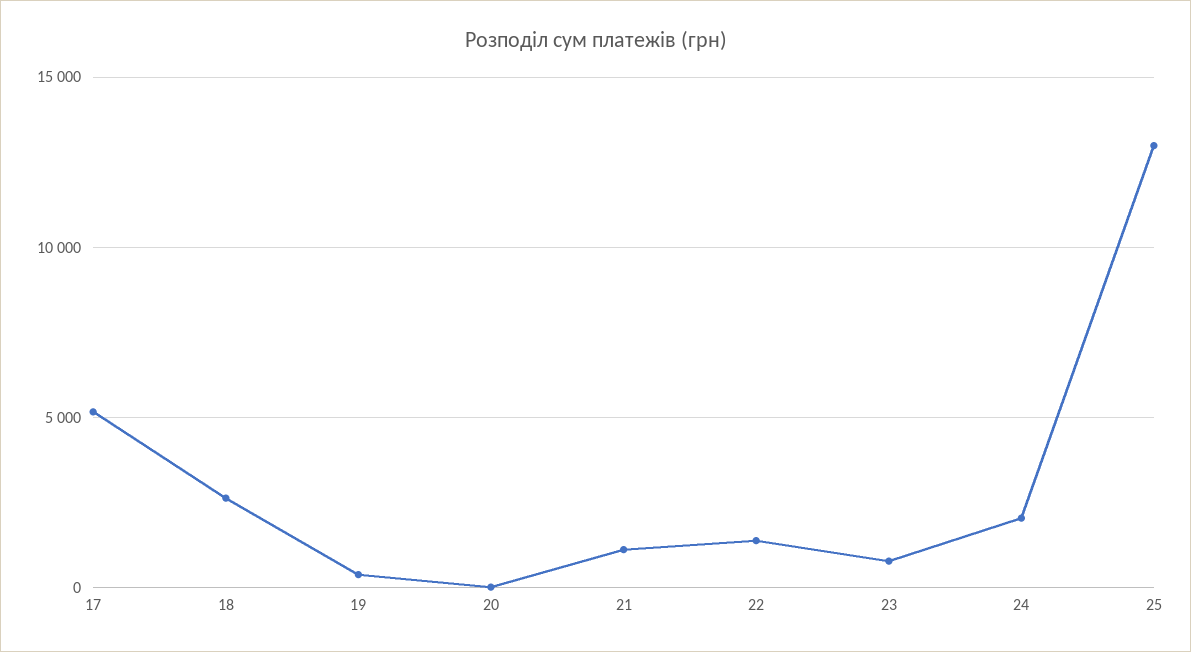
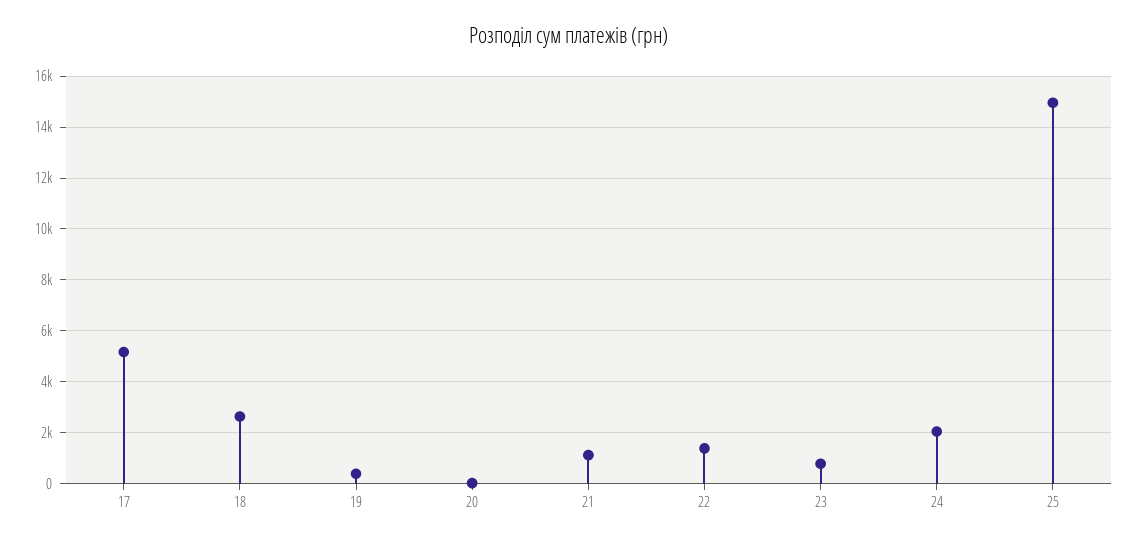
  {
    "17": 5250,
    "18": 2750,
    "19": 500,
    "20": 0,
    "21": 1000,
    "22": 1500,
    "23": 750,
    "24": 2000,
-   "25": 13000
+   "25": 15000
  }

